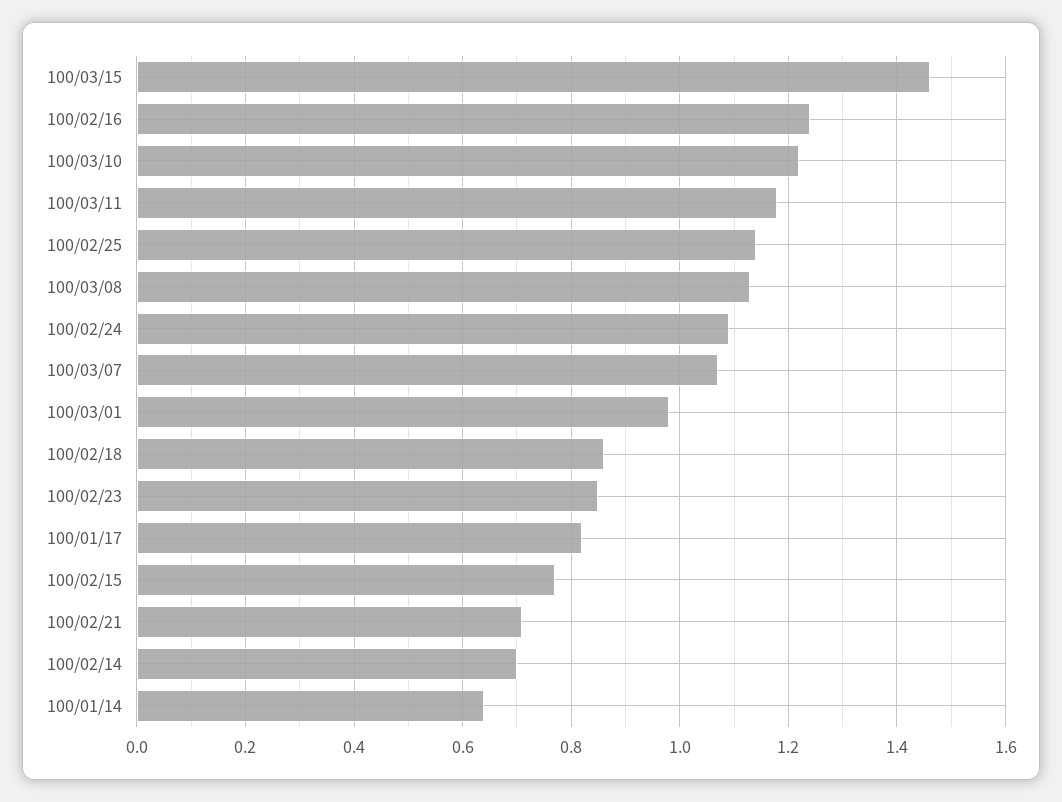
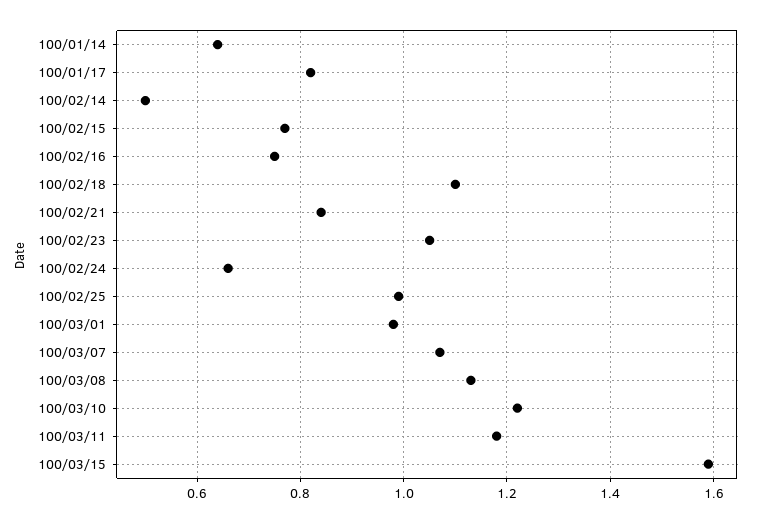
  {
-   "100/03/15": 1.45,
+   "100/03/15": 1.6,
-   "100/02/16": 1.25,
+   "100/02/16": 0.75,
    "100/03/10": 1.2,
    "100/03/11": 1.2,
-   "100/02/25": 1.15,
+   "100/02/25": 1,
    "100/03/08": 1.15,
-   "100/02/24": 1.1,
+   "100/02/24": 0.65,
    "100/03/07": 1.05,
    "100/03/01": 1,
-   "100/02/18": 0.85,
+   "100/02/18": 1.1,
-   "100/02/23": 0.85,
+   "100/02/23": 1.05,
    "100/01/17": 0.8,
    "100/02/15": 0.75,
-   "100/02/21": 0.7,
+   "100/02/21": 0.85,
-   "100/02/14": 0.7,
+   "100/02/14": 0.5,
    "100/01/14": 0.65
  }

